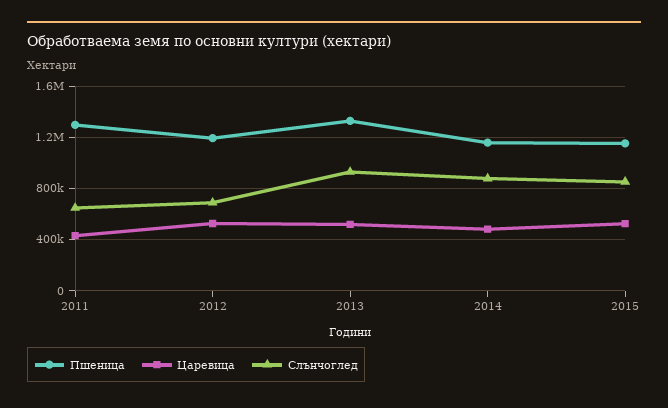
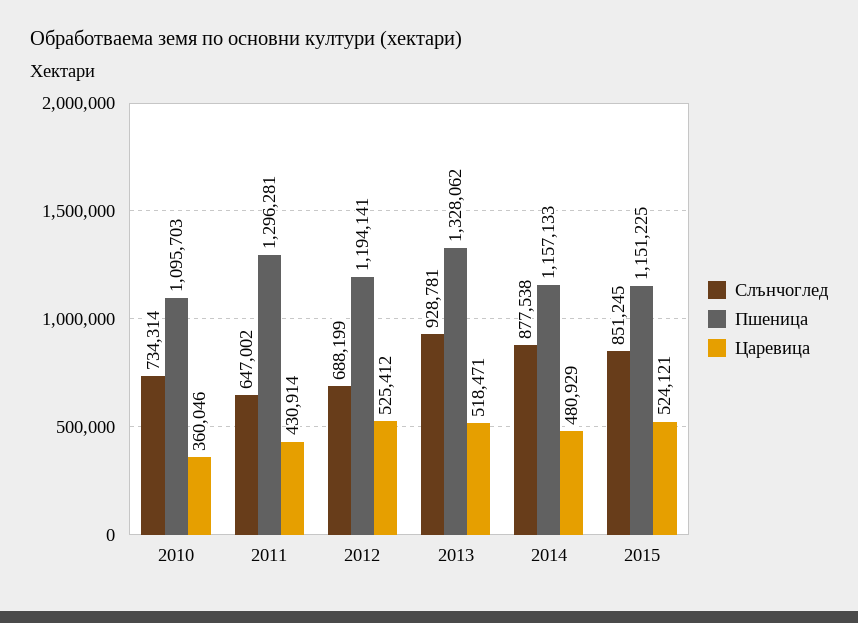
  {
    "Пшеница": {
      "2011": 1296281,
      "2012": 1194141,
      "2013": 1328062,
      "2014": 1157133,
-     "2015": 1151225
+     "2015": 1151225,
+     "2010": 1095703
    },
    "Царевица": {
      "2011": 430914,
      "2012": 525412,
      "2013": 518471,
      "2014": 480929,
-     "2015": 524121
+     "2015": 524121,
+     "2010": 360046
    },
    "Слънчоглед": {
      "2011": 647002,
      "2012": 688199,
      "2013": 928781,
      "2014": 877538,
-     "2015": 851245
+     "2015": 851245,
+     "2010": 734314
    }
  }

